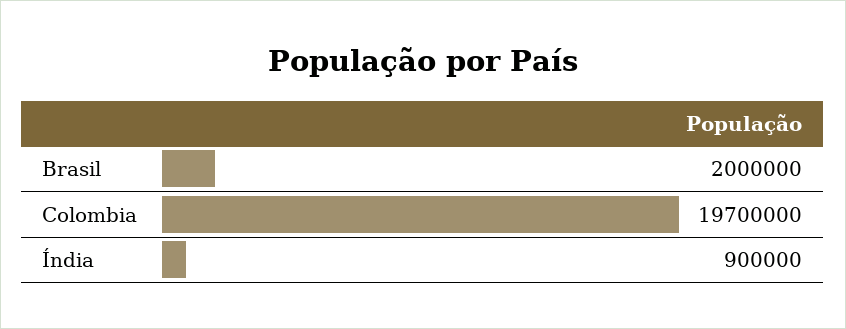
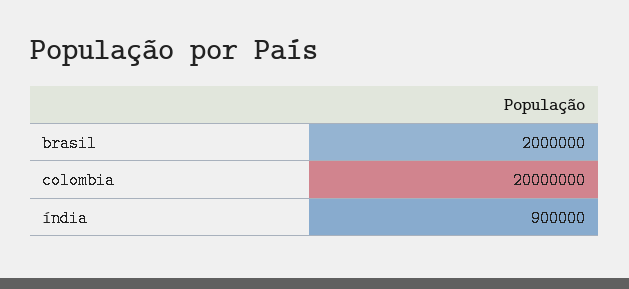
  {
    "Brasil": 2000000,
-   "Colombia": 19700000,
+   "Colombia": 20000000,
    "Índia": 900000
  }

